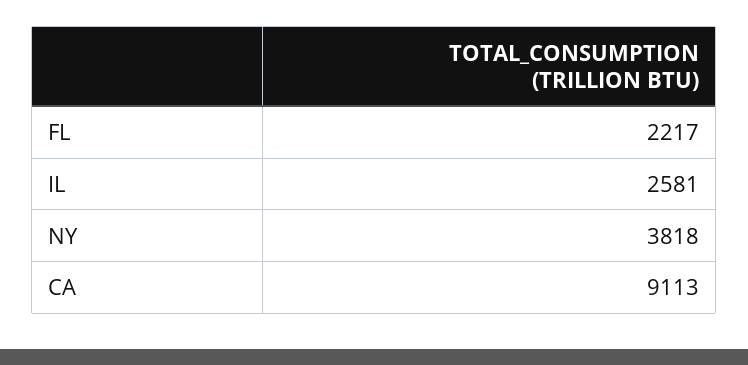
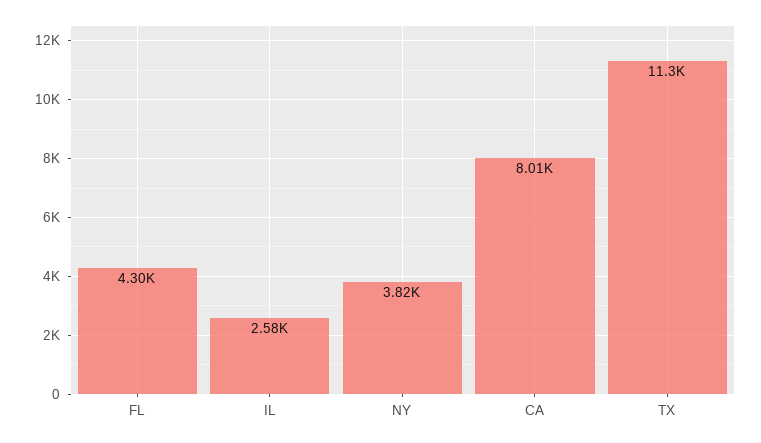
  {
-   "FL": 2217,
+   "FL": 4300,
    "IL": 2581,
    "NY": 3818,
-   "CA": 9113
+   "CA": 8010,
+   "TX": 11300
  }

